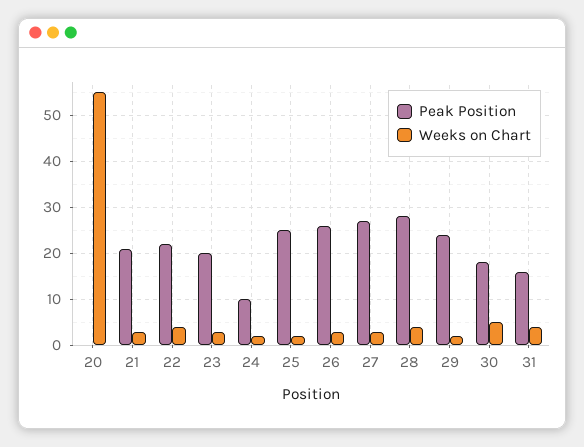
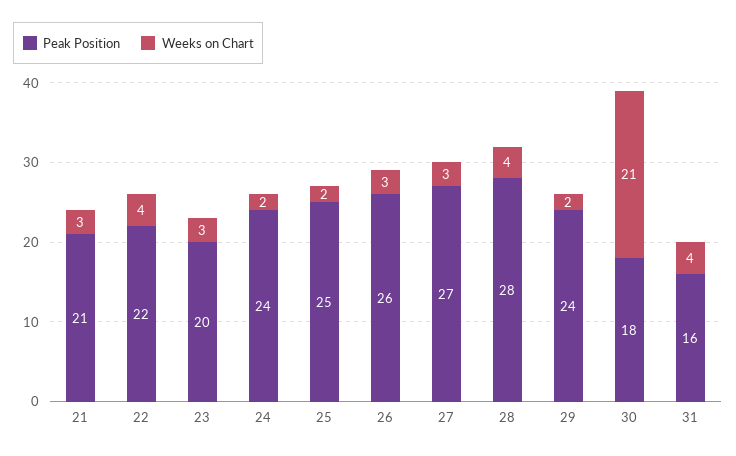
  {
    "Peak Position": {
-     "20": 0,
      "21": 21,
      "22": 22,
      "23": 20,
-     "24": 10,
+     "24": 24,
      "25": 25,
      "26": 26,
      "27": 27,
      "28": 28,
      "29": 24,
      "30": 18,
      "31": 16
    },
    "Weeks on Chart": {
-     "20": 55,
      "21": 3,
      "22": 4,
      "23": 3,
      "24": 2,
      "25": 2,
      "26": 3,
      "27": 3,
      "28": 4,
      "29": 2,
-     "30": 5,
+     "30": 21,
      "31": 4
    }
  }

